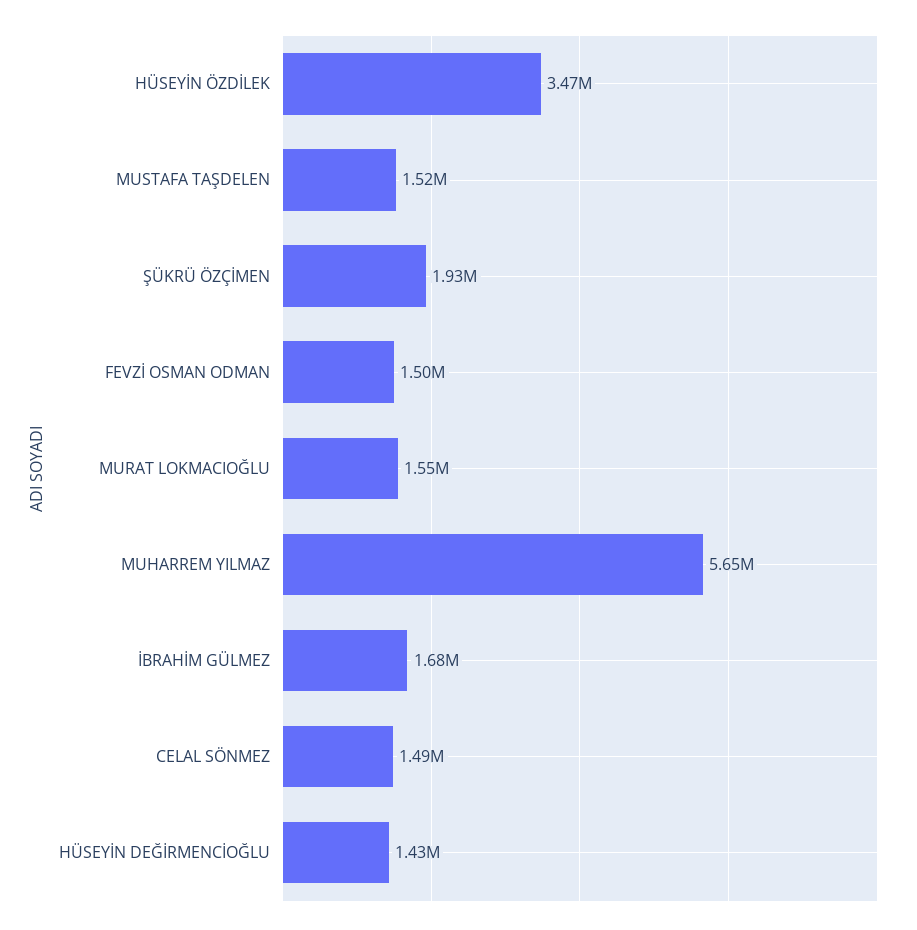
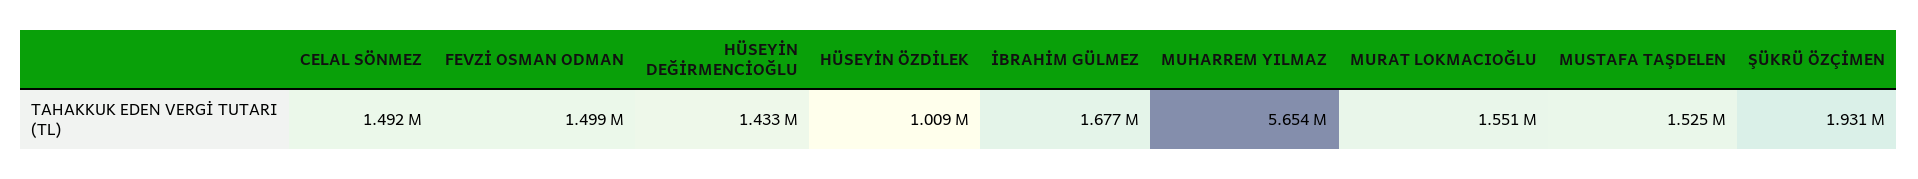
  {
-   "HÜSEYİN ÖZDİLEK": 3470000,
+   "HÜSEYİN ÖZDİLEK": 1009000,
    "MUSTAFA TAŞDELEN": 1525000,
    "ŞÜKRÜ ÖZÇİMEN": 1931000,
    "FEVZİ OSMAN ODMAN": 1499000,
    "MURAT LOKMACIOĞLU": 1551000,
    "MUHARREM YILMAZ": 5654000,
    "İBRAHİM GÜLMEZ": 1677000,
    "CELAL SÖNMEZ": 1492000,
    "HÜSEYİN DEĞİRMENCİOĞLU": 1433000
  }

